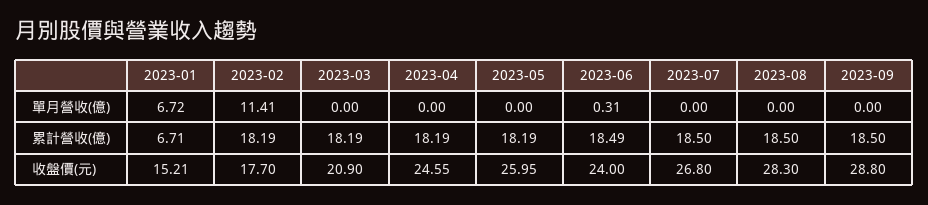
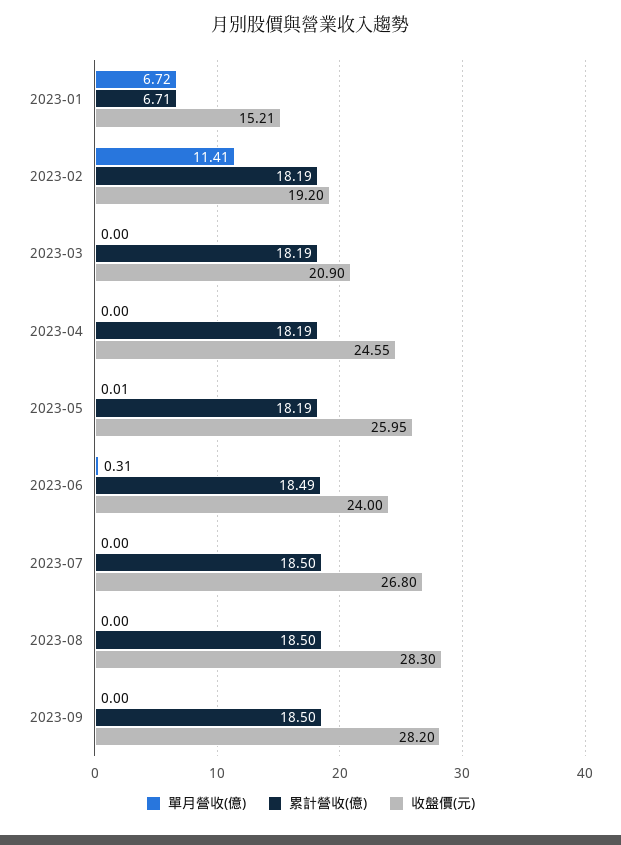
  {
    "單月營收(億)": {
      "2023-01": 6.72,
      "2023-02": 11.41,
      "2023-03": 0,
      "2023-04": 0,
-     "2023-05": 0,
+     "2023-05": 0.01,
      "2023-06": 0.31,
      "2023-07": 0,
      "2023-08": 0,
      "2023-09": 0
    },
    "累計營收(億)": {
      "2023-01": 6.71,
      "2023-02": 18.19,
      "2023-03": 18.19,
      "2023-04": 18.19,
      "2023-05": 18.19,
      "2023-06": 18.49,
      "2023-07": 18.5,
      "2023-08": 18.5,
      "2023-09": 18.5
    },
    "收盤價(元)": {
      "2023-01": 15.21,
-     "2023-02": 17.7,
+     "2023-02": 19.2,
      "2023-03": 20.9,
      "2023-04": 24.55,
      "2023-05": 25.95,
      "2023-06": 24,
      "2023-07": 26.8,
      "2023-08": 28.3,
-     "2023-09": 28.8
+     "2023-09": 28.2
    }
  }

